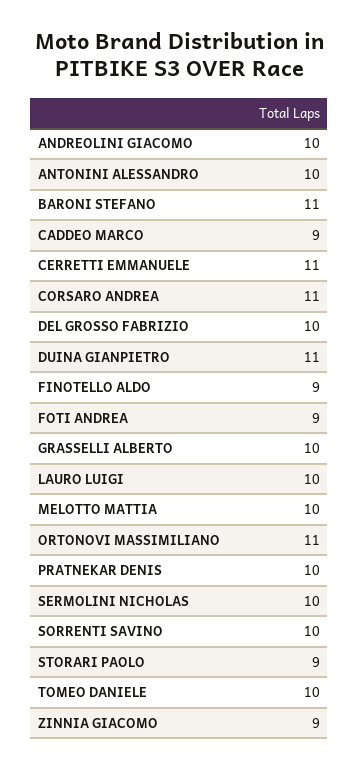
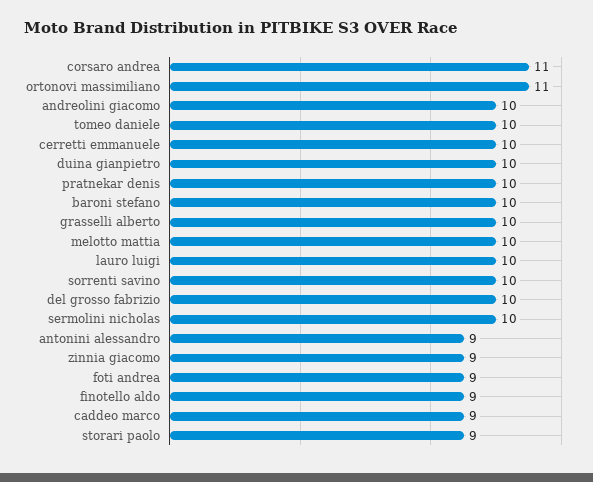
  {
    "ANDREOLINI GIACOMO": 10,
-   "ANTONINI ALESSANDRO": 10,
+   "ANTONINI ALESSANDRO": 9,
-   "BARONI STEFANO": 11,
+   "BARONI STEFANO": 10,
    "CADDEO MARCO": 9,
-   "CERRETTI EMMANUELE": 11,
+   "CERRETTI EMMANUELE": 10,
    "CORSARO ANDREA": 11,
    "DEL GROSSO FABRIZIO": 10,
-   "DUINA GIANPIETRO": 11,
+   "DUINA GIANPIETRO": 10,
    "FINOTELLO ALDO": 9,
    "FOTI ANDREA": 9,
    "GRASSELLI ALBERTO": 10,
    "LAURO LUIGI": 10,
    "MELOTTO MATTIA": 10,
    "ORTONOVI MASSIMILIANO": 11,
    "PRATNEKAR DENIS": 10,
    "SERMOLINI NICHOLAS": 10,
    "SORRENTI SAVINO": 10,
    "STORARI PAOLO": 9,
    "TOMEO DANIELE": 10,
    "ZINNIA GIACOMO": 9
  }

